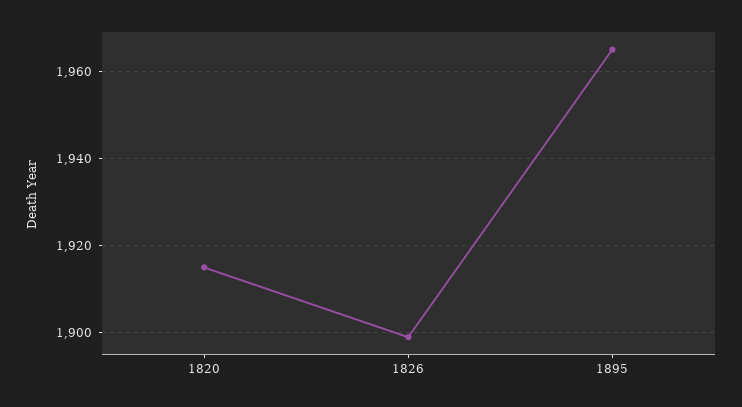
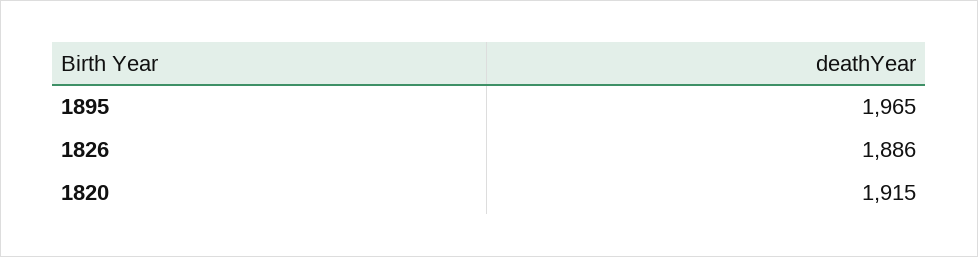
  {
    "1820": 1915,
-   "1826": 1900,
+   "1826": 1886,
    "1895": 1965
  }

